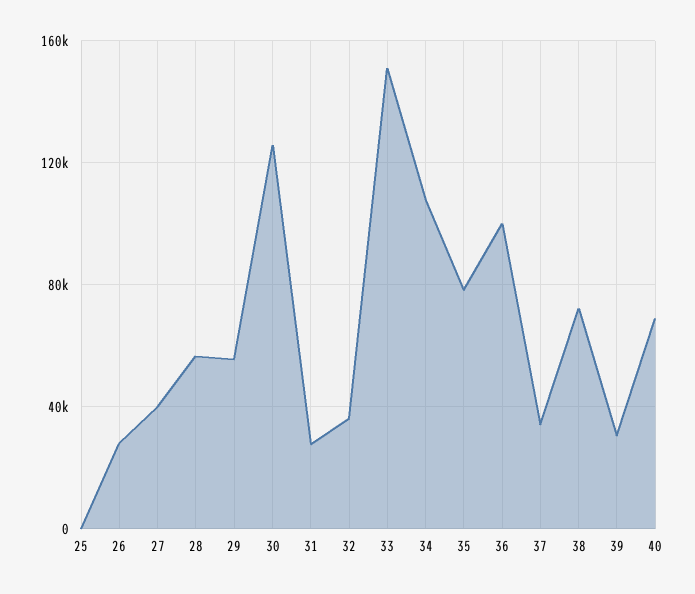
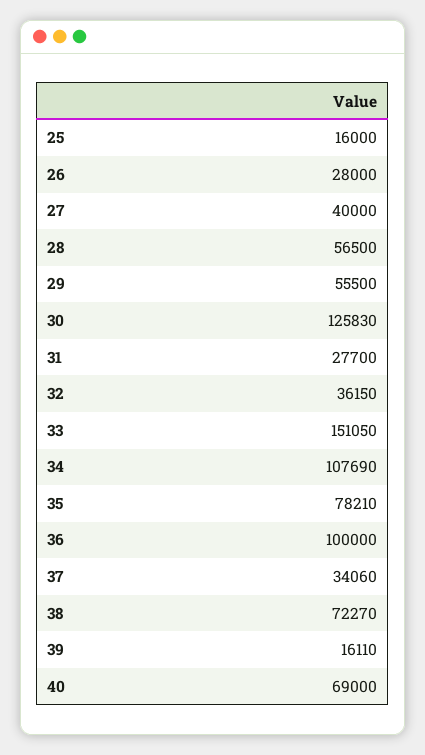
  {
-   "25": 0,
+   "25": 16000,
    "26": 28000,
    "27": 40000,
    "28": 56500,
    "29": 55500,
    "30": 125830,
    "31": 27700,
    "32": 36150,
    "33": 151050,
    "34": 107690,
    "35": 78210,
    "36": 100000,
    "37": 34060,
    "38": 72270,
-   "39": 30000,
+   "39": 16110,
    "40": 69000
  }

